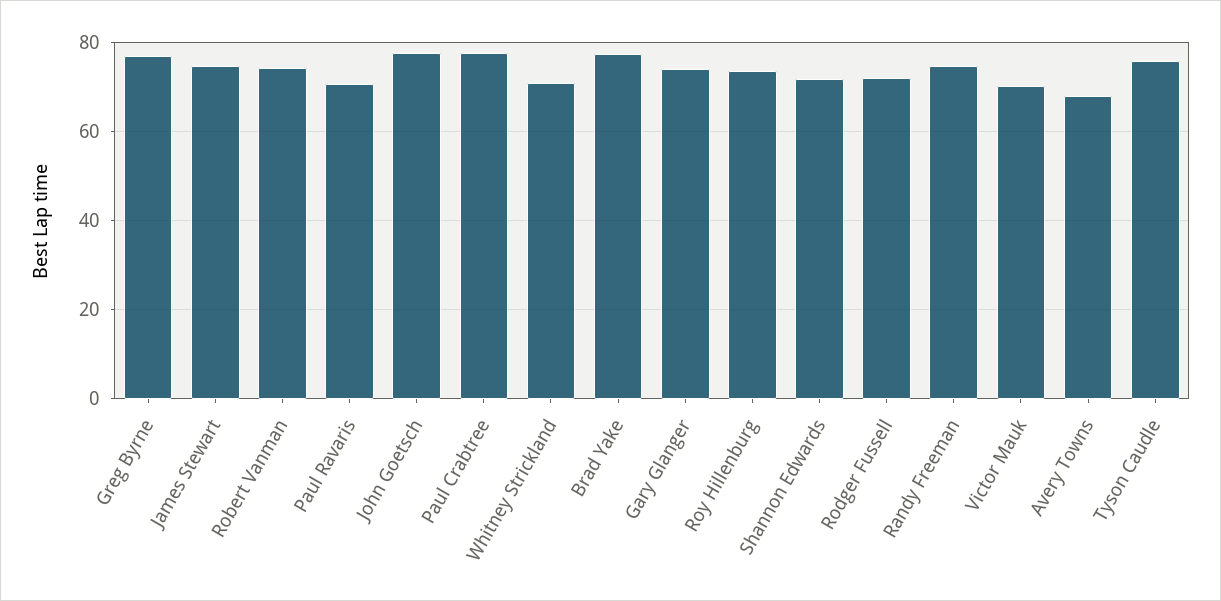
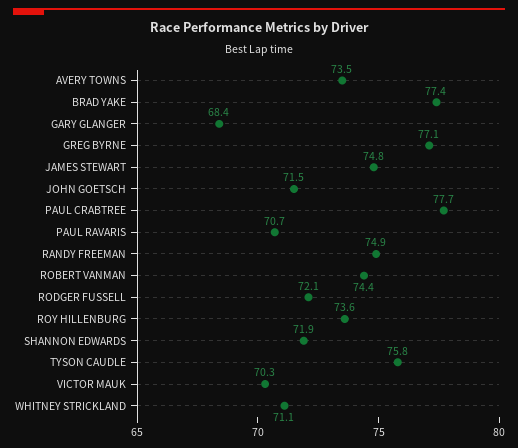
  {
    "Greg Byrne": 77.1,
    "James Stewart": 74.8,
    "Robert Vanman": 74.4,
    "Paul Ravaris": 70.7,
-   "John Goetsch": 78,
+   "John Goetsch": 71.5,
    "Paul Crabtree": 77.7,
    "Whitney Strickland": 71.1,
    "Brad Yake": 77.4,
-   "Gary Glanger": 74,
+   "Gary Glanger": 68.4,
    "Roy Hillenburg": 73.6,
    "Shannon Edwards": 71.9,
    "Rodger Fussell": 72.1,
    "Randy Freeman": 74.9,
    "Victor Mauk": 70.3,
-   "Avery Towns": 68,
+   "Avery Towns": 73.5,
    "Tyson Caudle": 75.8
  }

